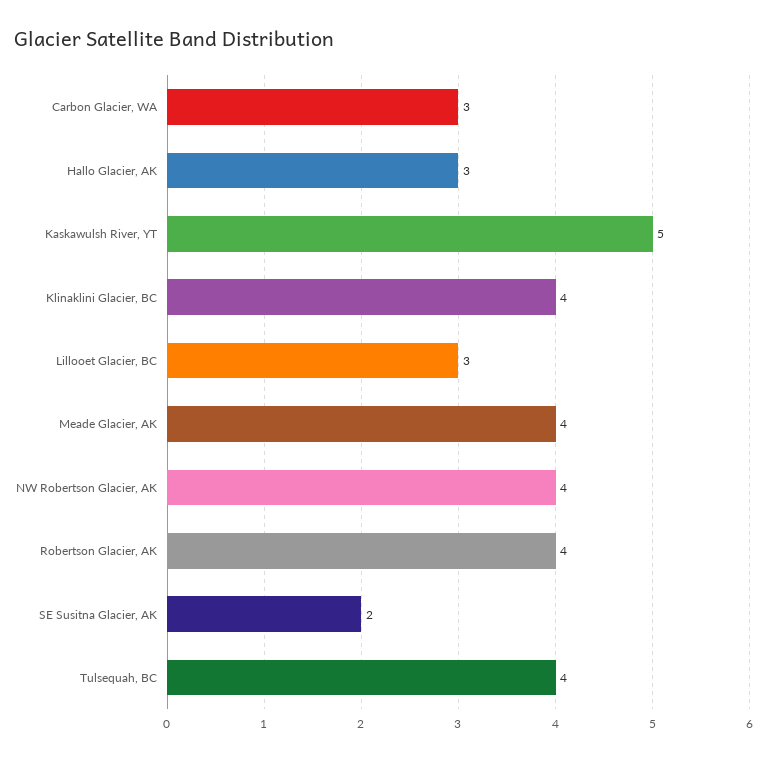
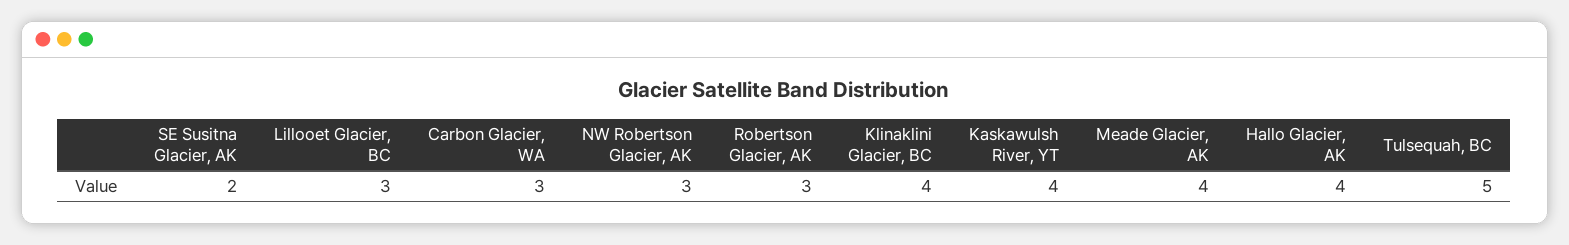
  {
    "Carbon Glacier, WA": 3,
-   "Hallo Glacier, AK": 3,
+   "Hallo Glacier, AK": 4,
-   "Kaskawulsh River, YT": 5,
+   "Kaskawulsh River, YT": 4,
    "Klinaklini Glacier, BC": 4,
    "Lillooet Glacier, BC": 3,
    "Meade Glacier, AK": 4,
-   "NW Robertson Glacier, AK": 4,
+   "NW Robertson Glacier, AK": 3,
-   "Robertson Glacier, AK": 4,
+   "Robertson Glacier, AK": 3,
    "SE Susitna Glacier, AK": 2,
-   "Tulsequah, BC": 4
+   "Tulsequah, BC": 5
  }

